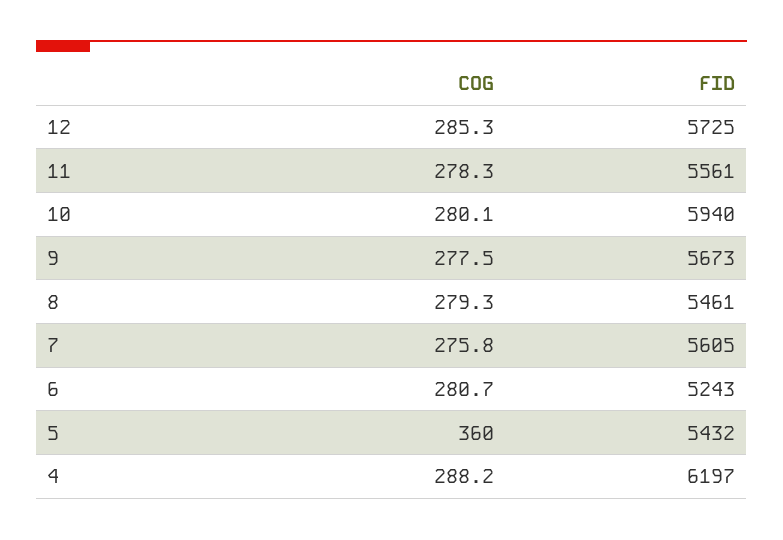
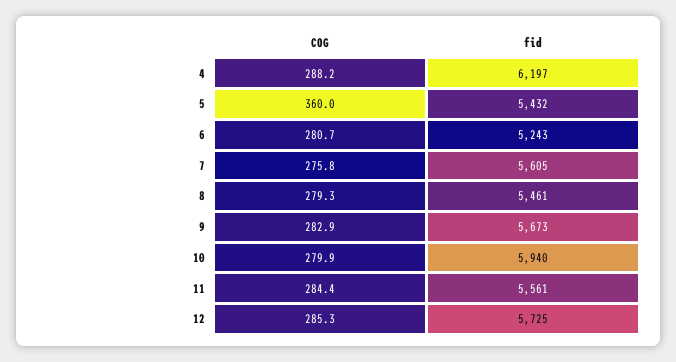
  {
    "COG": {
      "12": 285.3,
-     "11": 278.3,
+     "11": 284.4,
-     "10": 280.1,
+     "10": 279.9,
-     "9": 277.5,
+     "9": 282.9,
      "8": 279.3,
      "7": 275.8,
      "6": 280.7,
      "5": 360,
      "4": 288.2
    },
    "FID": {
      "12": 5725,
      "11": 5561,
      "10": 5940,
      "9": 5673,
      "8": 5461,
      "7": 5605,
      "6": 5243,
      "5": 5432,
      "4": 6197
    }
  }

